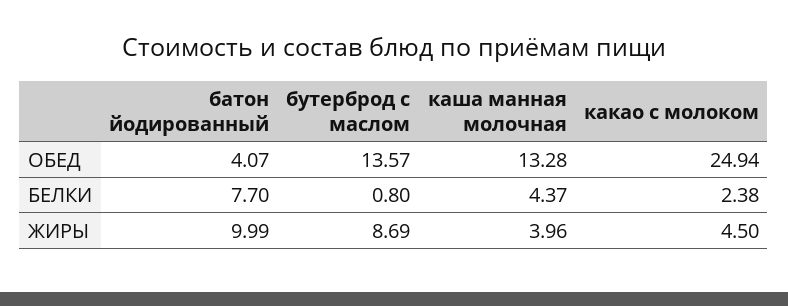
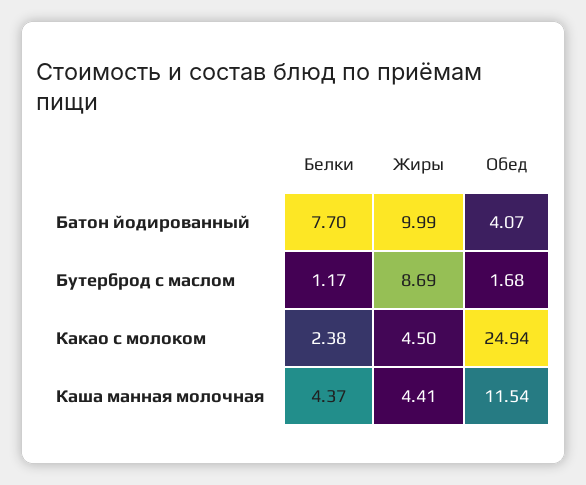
  {
    "батон йодированный": {
      "ОБЕД": 4.07,
      "БЕЛКИ": 7.7,
      "ЖИРЫ": 9.99
    },
    "бутерброд с маслом": {
-     "ОБЕД": 13.57,
+     "ОБЕД": 1.68,
-     "БЕЛКИ": 0.8,
+     "БЕЛКИ": 1.17,
      "ЖИРЫ": 8.69
    },
    "каша манная молочная": {
-     "ОБЕД": 13.28,
+     "ОБЕД": 11.54,
      "БЕЛКИ": 4.37,
-     "ЖИРЫ": 3.96
+     "ЖИРЫ": 4.41
    },
    "какао с молоком": {
      "ОБЕД": 24.94,
      "БЕЛКИ": 2.38,
      "ЖИРЫ": 4.5
    }
  }

